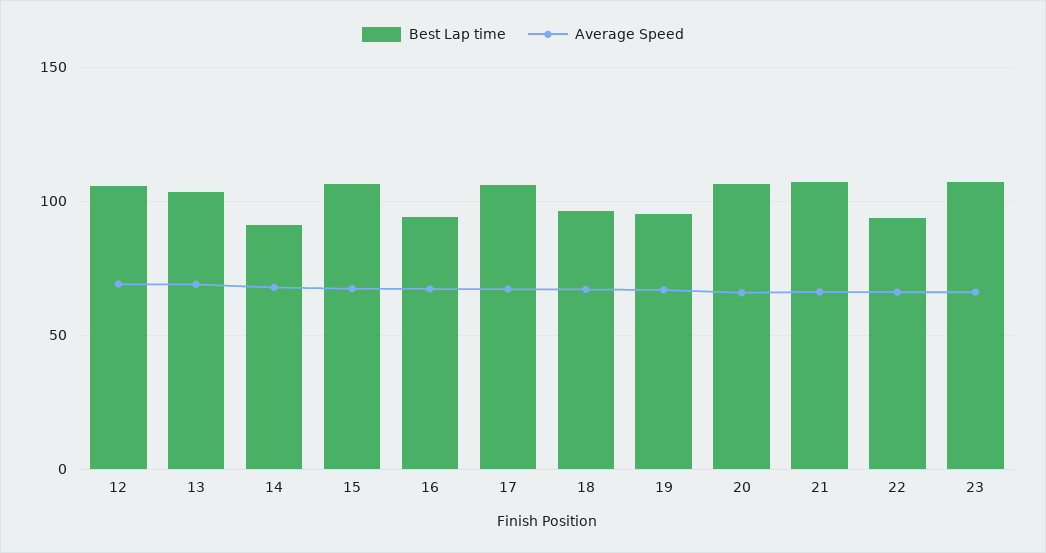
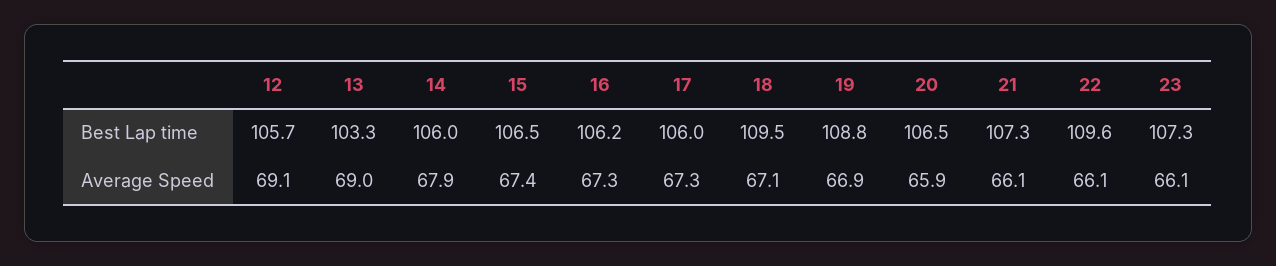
  {
    "Best Lap time": {
      "12": 105.7,
      "13": 103.3,
-     "14": 90,
+     "14": 106,
      "15": 106.5,
-     "16": 95,
+     "16": 106.2,
      "17": 106,
-     "18": 95,
+     "18": 109.5,
-     "19": 95,
+     "19": 108.8,
      "20": 106.5,
      "21": 107.3,
-     "22": 95,
+     "22": 109.6,
      "23": 107.3
    },
    "Average Speed": {
      "12": 69.1,
      "13": 69,
      "14": 67.9,
      "15": 67.4,
      "16": 67.3,
      "17": 67.3,
      "18": 67.1,
      "19": 66.9,
      "20": 65.9,
      "21": 66.1,
      "22": 66.1,
      "23": 66.1
    }
  }

